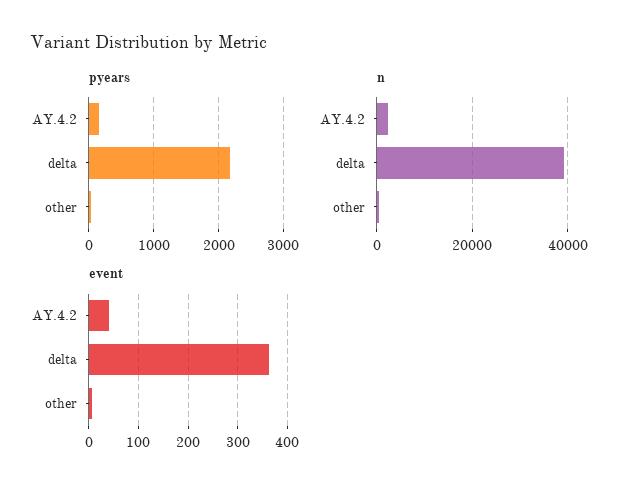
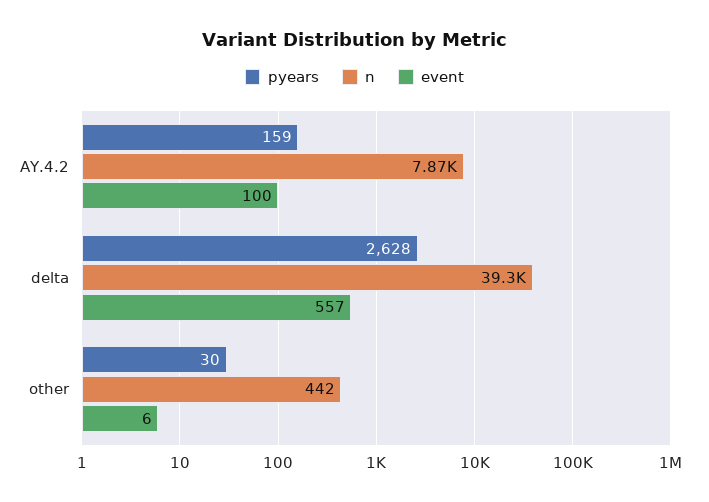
  {
    "pyears": {
      "AY.4.2": 159,
-     "delta": 2200,
+     "delta": 2628,
      "other": 30
    },
    "n": {
-     "AY.4.2": 2000,
+     "AY.4.2": 7870,
      "delta": 39300,
      "other": 442
    },
    "event": {
-     "AY.4.2": 40,
+     "AY.4.2": 100,
-     "delta": 360,
+     "delta": 557,
      "other": 6
    }
  }

